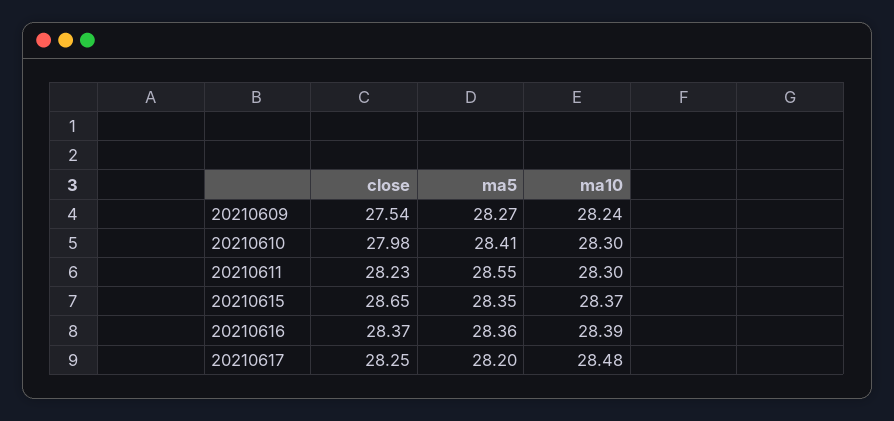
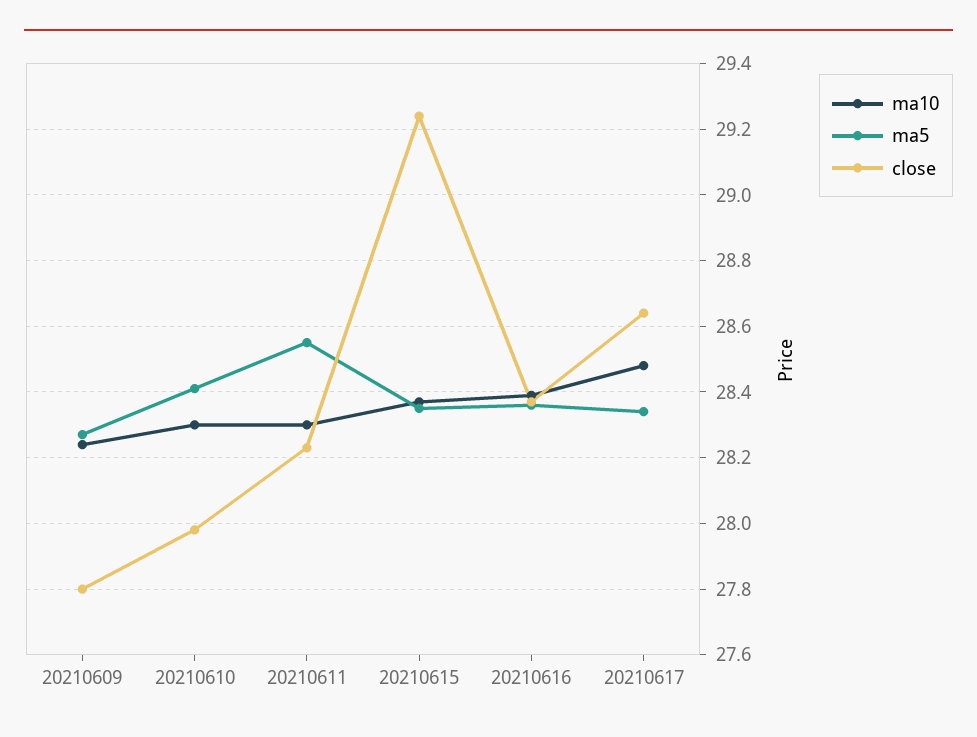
  {
    "close": {
-     "20210609": 27.54,
+     "20210609": 27.8,
      "20210610": 27.98,
      "20210611": 28.23,
-     "20210615": 28.65,
+     "20210615": 29.25,
      "20210616": 28.37,
-     "20210617": 28.25
+     "20210617": 28.65
    },
    "ma5": {
      "20210609": 28.27,
      "20210610": 28.41,
      "20210611": 28.55,
      "20210615": 28.35,
      "20210616": 28.36,
-     "20210617": 28.2
+     "20210617": 28.35
    },
    "ma10": {
      "20210609": 28.24,
      "20210610": 28.3,
      "20210611": 28.3,
      "20210615": 28.37,
      "20210616": 28.39,
      "20210617": 28.48
    }
  }

